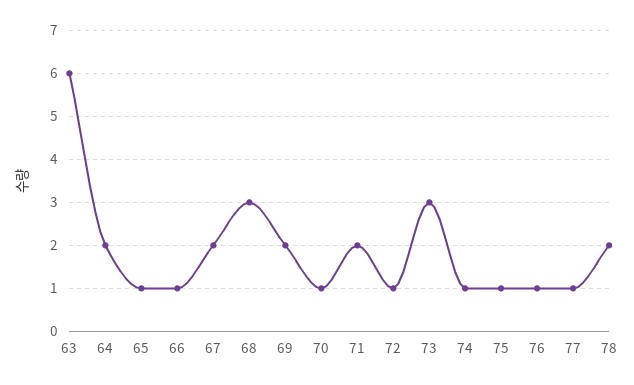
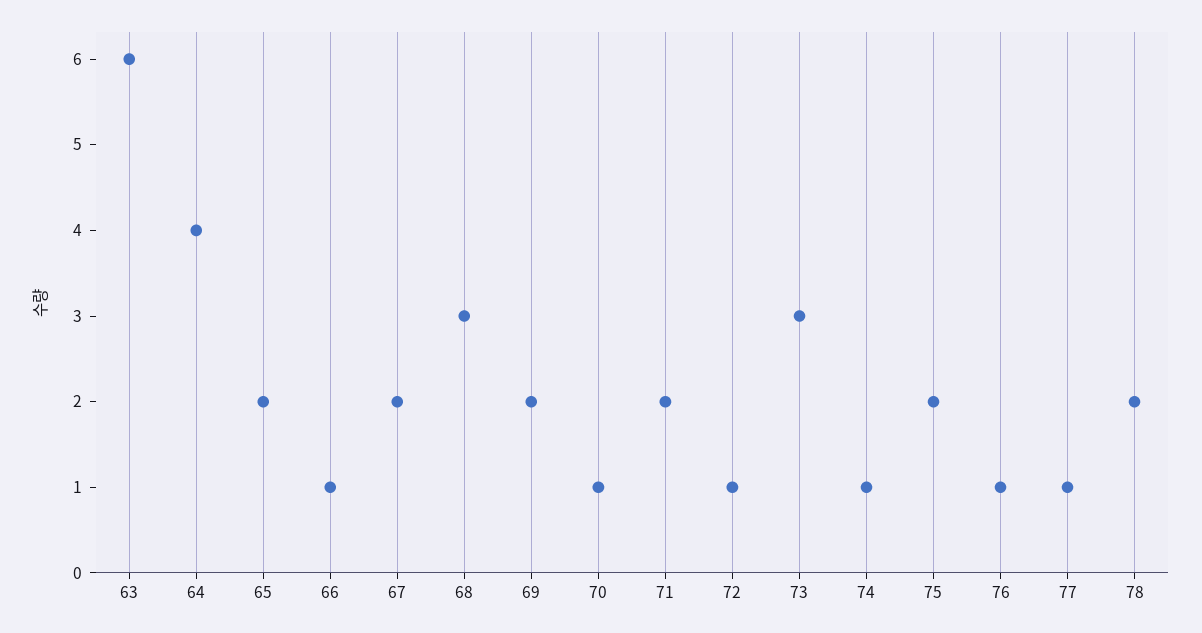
  {
    "63": 6,
-   "64": 2,
+   "64": 4,
-   "65": 1,
+   "65": 2,
    "66": 1,
    "67": 2,
    "68": 3,
    "69": 2,
    "70": 1,
    "71": 2,
    "72": 1,
    "73": 3,
    "74": 1,
-   "75": 1,
+   "75": 2,
    "76": 1,
    "77": 1,
    "78": 2
  }

